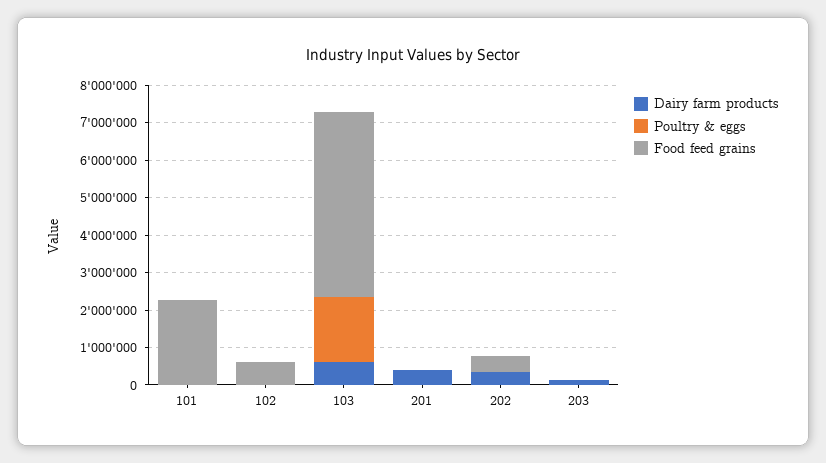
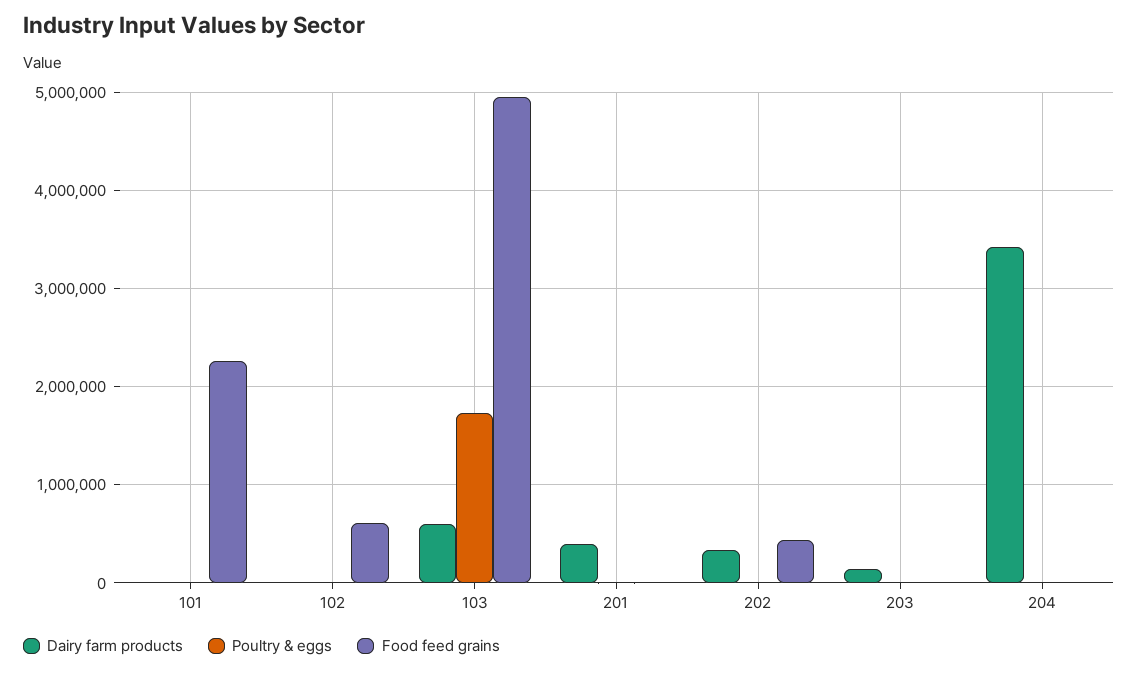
  {
    "Dairy farm products": {
      "101": 0,
      "102": 0,
      "103": 600000,
      "201": 400000,
      "202": 300000,
-     "203": 100000
+     "203": 100000,
+     "204": 3400000
    },
    "Poultry & eggs": {
      "101": 0,
      "102": 0,
      "103": 1700000,
      "201": 0,
      "202": 0,
-     "203": 0
+     "203": 0,
+     "204": 0
    },
    "Food feed grains": {
      "101": 2300000,
      "102": 600000,
      "103": 5000000,
      "201": 0,
      "202": 400000,
-     "203": 0
+     "203": 0,
+     "204": 0
    }
  }

